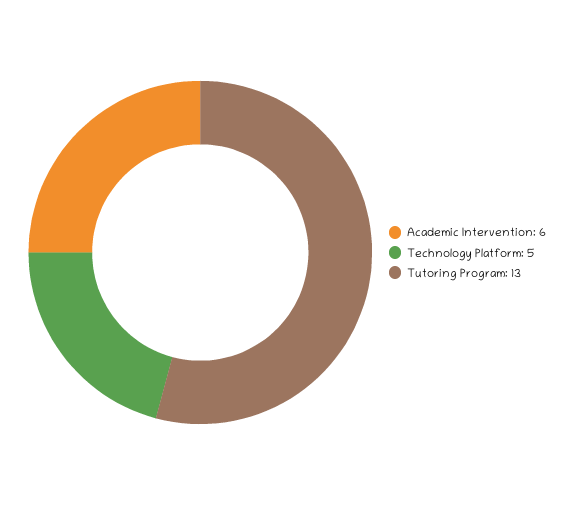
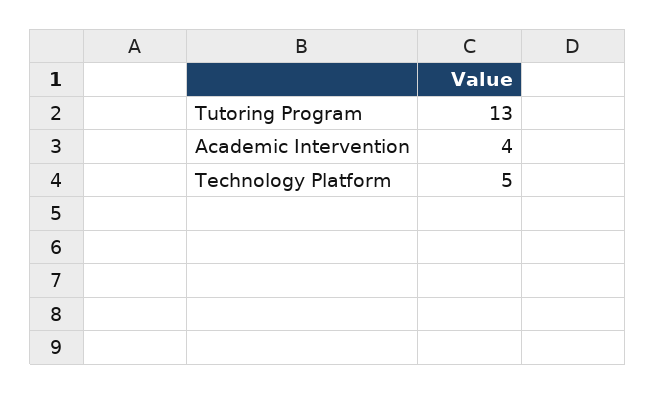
  {
-   "Academic Intervention": 6,
+   "Academic Intervention": 4,
    "Technology Platform": 5,
    "Tutoring Program": 13
  }

